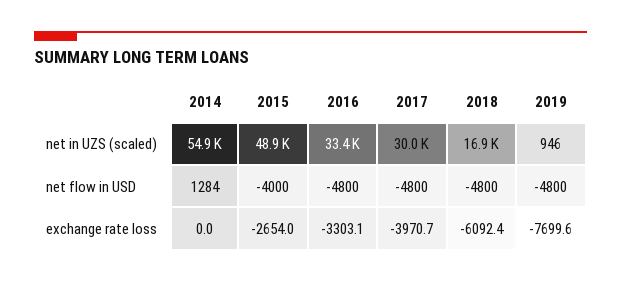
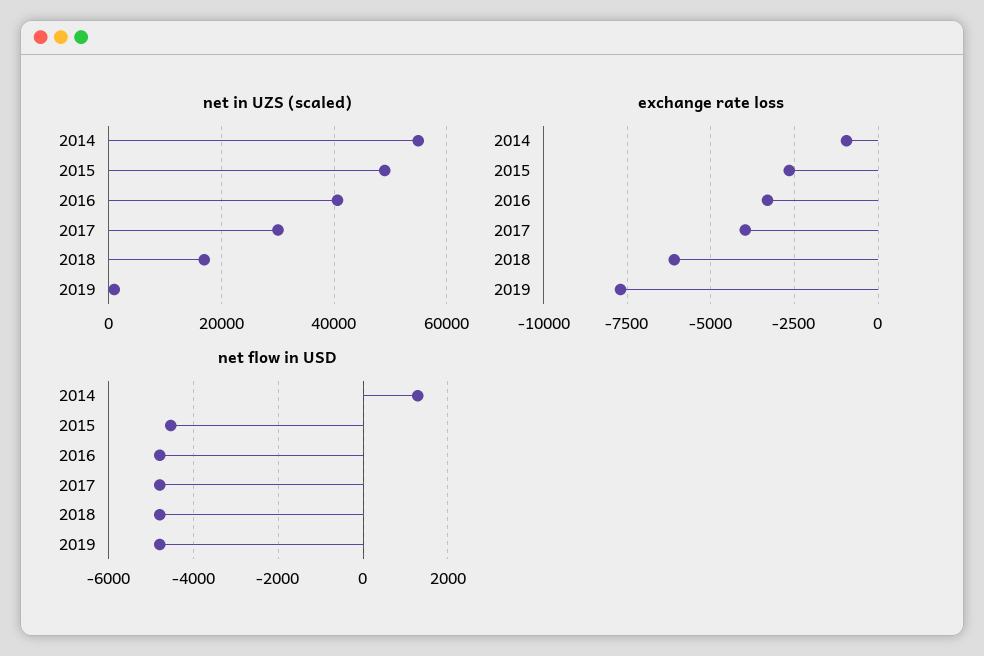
  {
    "net in UZS (scaled)": {
      "2014": 54900,
      "2015": 48900,
-     "2016": 33400,
+     "2016": 40000,
      "2017": 30000,
      "2018": 16900,
      "2019": 946
    },
    "net flow in USD": {
      "2014": 1284,
-     "2015": -4000,
+     "2015": -4600,
      "2016": -4800,
      "2017": -4800,
      "2018": -4800,
      "2019": -4800
    },
    "exchange rate loss": {
-     "2014": 0,
+     "2014": -1000,
      "2015": -2654,
      "2016": -3303.1,
      "2017": -3970.7,
      "2018": -6092.4,
      "2019": -7699.6
    }
  }

